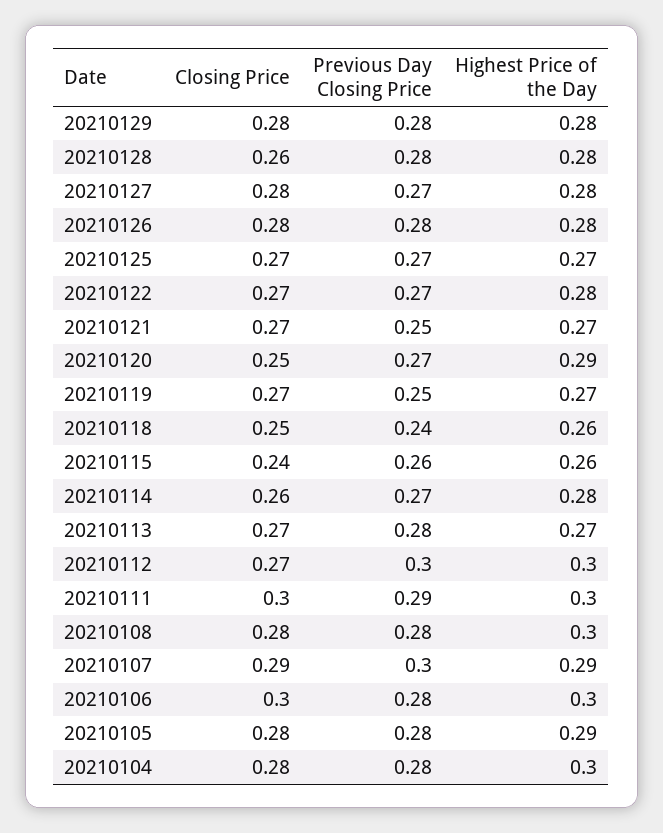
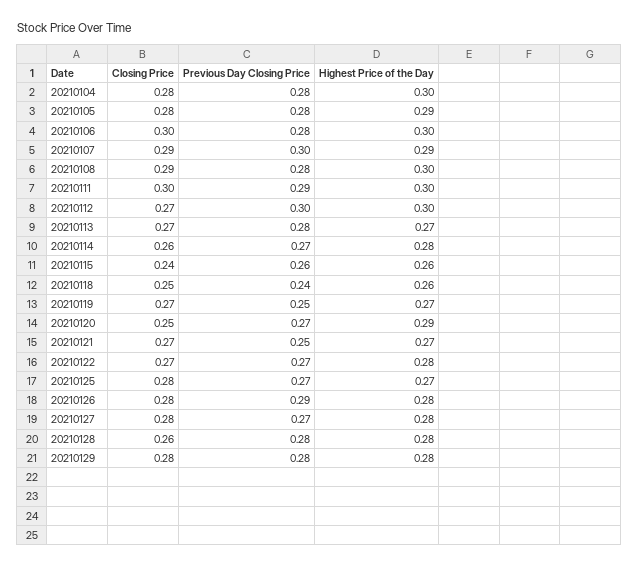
  {
    "Closing Price": {
      "20210129": 0.28,
      "20210128": 0.26,
      "20210127": 0.28,
      "20210126": 0.28,
-     "20210125": 0.27,
+     "20210125": 0.28,
      "20210122": 0.27,
      "20210121": 0.27,
      "20210120": 0.25,
      "20210119": 0.27,
      "20210118": 0.25,
      "20210115": 0.24,
      "20210114": 0.26,
      "20210113": 0.27,
      "20210112": 0.27,
      "20210111": 0.3,
-     "20210108": 0.28,
+     "20210108": 0.29,
      "20210107": 0.29,
      "20210106": 0.3,
      "20210105": 0.28,
      "20210104": 0.28
    },
    "Previous Day Closing Price": {
      "20210129": 0.28,
      "20210128": 0.28,
      "20210127": 0.27,
-     "20210126": 0.28,
+     "20210126": 0.29,
      "20210125": 0.27,
      "20210122": 0.27,
      "20210121": 0.25,
      "20210120": 0.27,
      "20210119": 0.25,
      "20210118": 0.24,
      "20210115": 0.26,
      "20210114": 0.27,
      "20210113": 0.28,
      "20210112": 0.3,
      "20210111": 0.29,
      "20210108": 0.28,
      "20210107": 0.3,
      "20210106": 0.28,
      "20210105": 0.28,
      "20210104": 0.28
    },
    "Highest Price of the Day": {
      "20210129": 0.28,
      "20210128": 0.28,
      "20210127": 0.28,
      "20210126": 0.28,
      "20210125": 0.27,
      "20210122": 0.28,
      "20210121": 0.27,
      "20210120": 0.29,
      "20210119": 0.27,
      "20210118": 0.26,
      "20210115": 0.26,
      "20210114": 0.28,
      "20210113": 0.27,
      "20210112": 0.3,
      "20210111": 0.3,
      "20210108": 0.3,
      "20210107": 0.29,
      "20210106": 0.3,
      "20210105": 0.29,
      "20210104": 0.3
    }
  }

